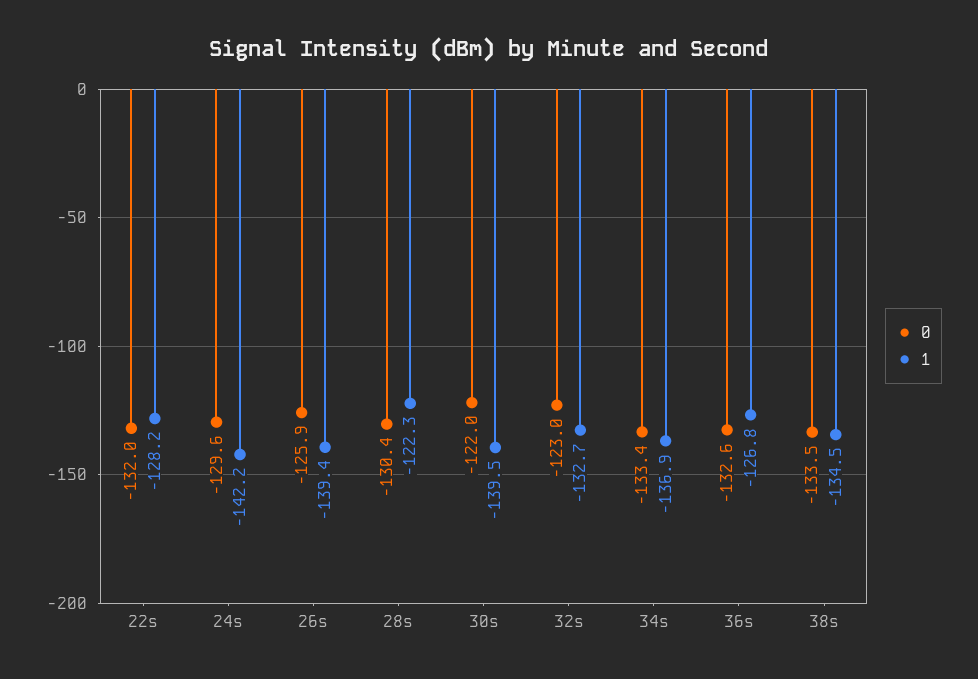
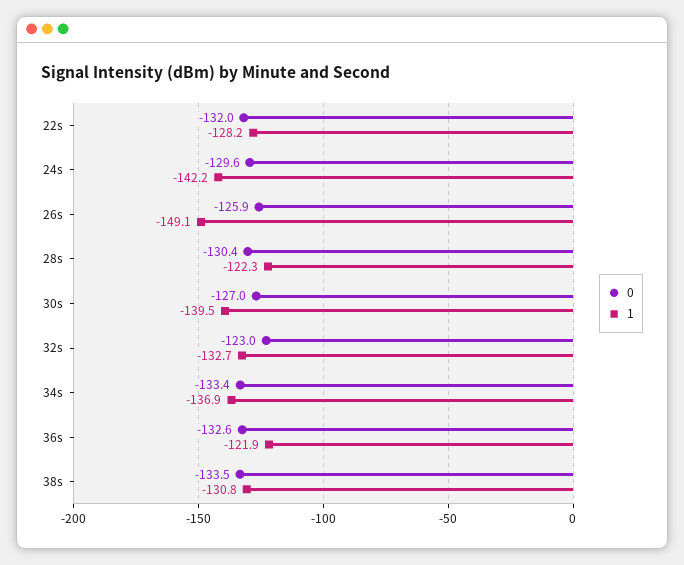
  {
    "0": {
      "22s": -132,
      "24s": -129.6,
      "26s": -125.9,
      "28s": -130.4,
-     "30s": -122,
+     "30s": -127,
      "32s": -123,
      "34s": -133.4,
      "36s": -132.6,
      "38s": -133.5
    },
    "1": {
      "22s": -128.2,
      "24s": -142.2,
-     "26s": -139.4,
+     "26s": -149.1,
      "28s": -122.3,
      "30s": -139.5,
      "32s": -132.7,
      "34s": -136.9,
-     "36s": -126.8,
+     "36s": -121.9,
-     "38s": -134.5
+     "38s": -130.8
    }
  }

